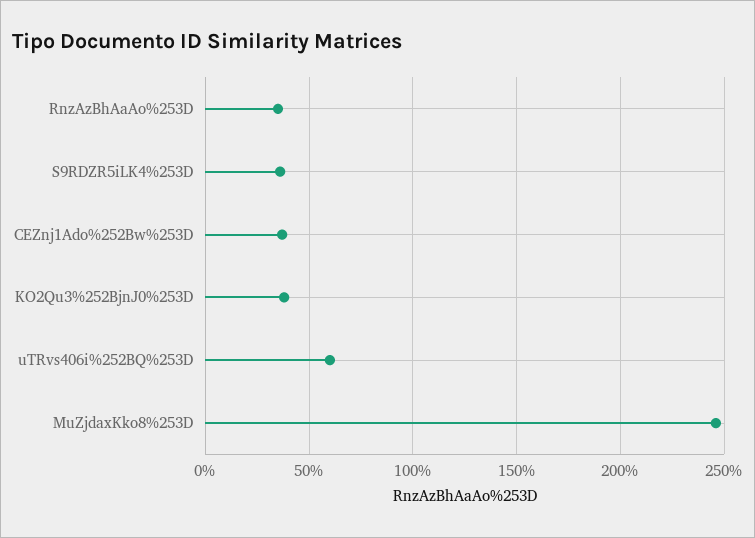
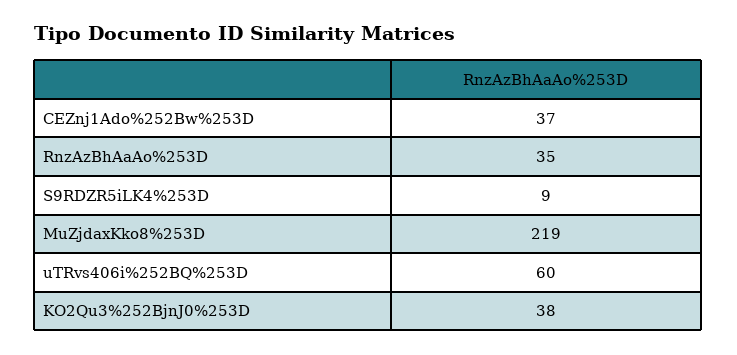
  {
    "RnzAzBhAaAo%253D": 35,
-   "S9RDZR5iLK4%253D": 35,
+   "S9RDZR5iLK4%253D": 9,
    "CEZnj1Ado%252Bw%253D": 37,
    "KO2Qu3%252BjnJ0%253D": 38,
    "uTRvs406i%252BQ%253D": 60,
-   "MuZjdaxKko8%253D": 245
+   "MuZjdaxKko8%253D": 219
  }

